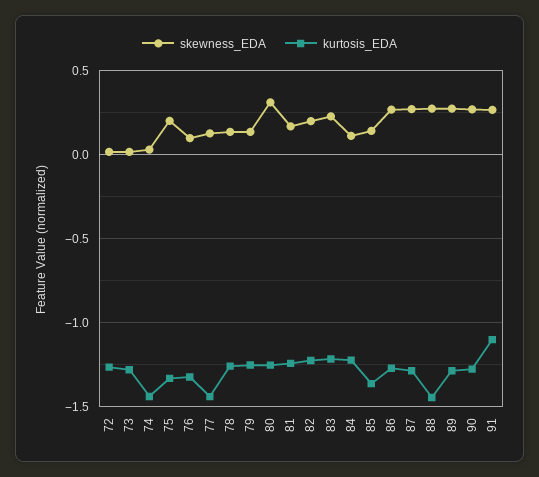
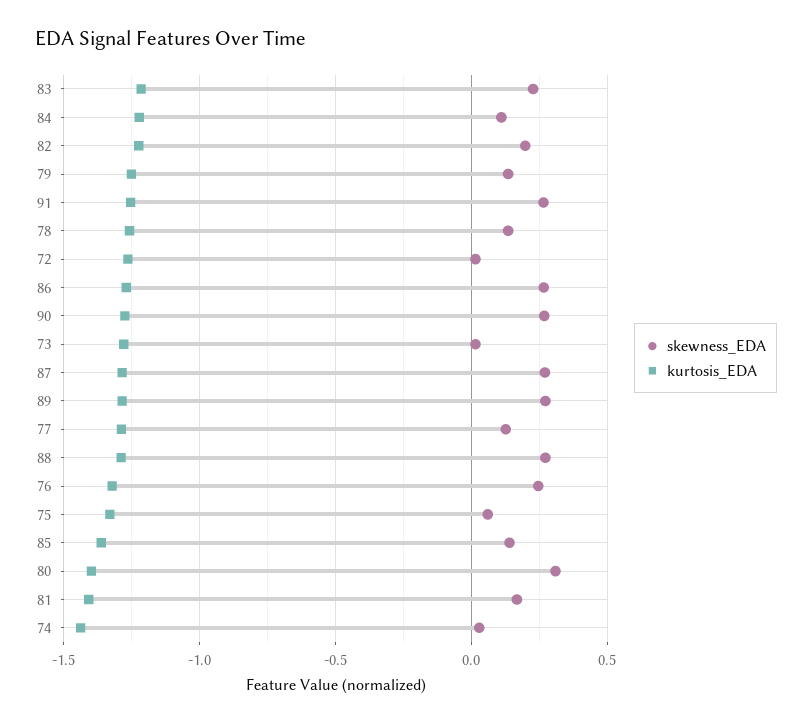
  {
    "skewness_EDA": {
      "72": 0,
      "73": 0,
      "74": 0.05,
-     "75": 0.2,
+     "75": 0.05,
-     "76": 0.1,
+     "76": 0.25,
      "77": 0.15,
      "78": 0.15,
      "79": 0.15,
      "80": 0.3,
      "81": 0.15,
      "82": 0.2,
      "83": 0.25,
      "84": 0.1,
      "85": 0.15,
      "86": 0.25,
      "87": 0.25,
      "88": 0.25,
      "89": 0.25,
      "90": 0.25,
      "91": 0.25
    },
    "kurtosis_EDA": {
      "72": -1.25,
      "73": -1.3,
      "74": -1.45,
      "75": -1.35,
      "76": -1.3,
-     "77": -1.45,
+     "77": -1.3,
      "78": -1.25,
      "79": -1.25,
-     "80": -1.25,
+     "80": -1.4,
-     "81": -1.25,
+     "81": -1.4,
      "82": -1.2,
      "83": -1.2,
      "84": -1.2,
      "85": -1.35,
      "86": -1.25,
      "87": -1.3,
-     "88": -1.45,
+     "88": -1.3,
      "89": -1.3,
      "90": -1.3,
-     "91": -1.1
+     "91": -1.25
    }
  }

